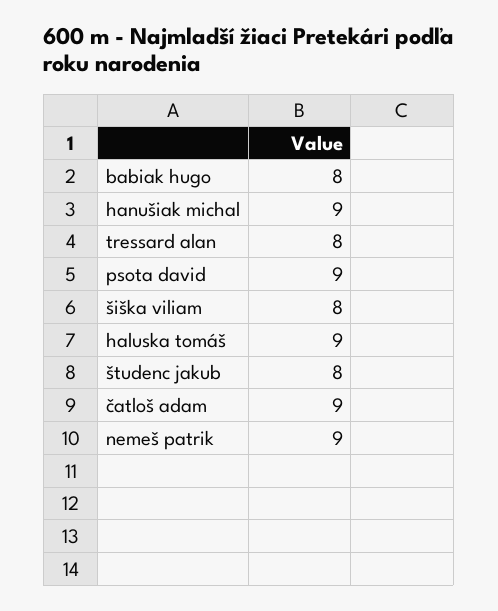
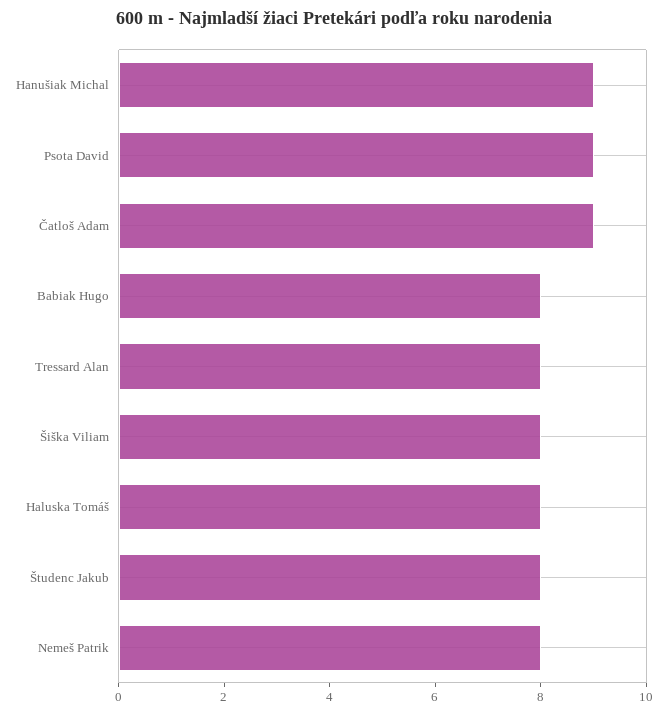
  {
    "babiak hugo": 8,
    "hanušiak michal": 9,
    "tressard alan": 8,
    "psota david": 9,
    "šiška viliam": 8,
-   "haluska tomáš": 9,
+   "haluska tomáš": 8,
    "študenc jakub": 8,
    "čatloš adam": 9,
-   "nemeš patrik": 9
+   "nemeš patrik": 8
  }

